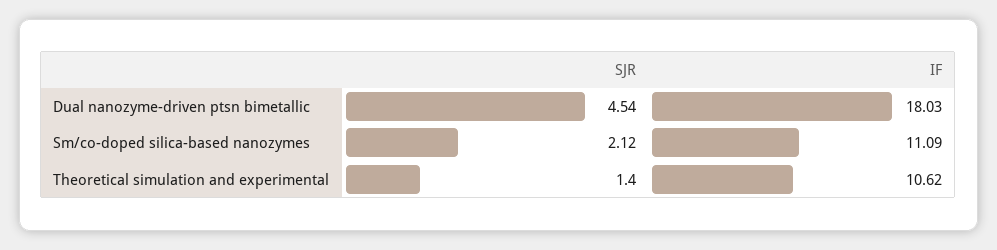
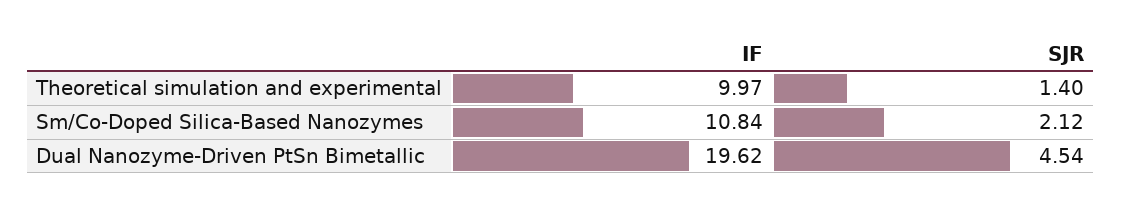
  {
    "SJR": {
      "Dual nanozyme-driven ptsn bimetallic": 4.54,
      "Sm/co-doped silica-based nanozymes": 2.12,
      "Theoretical simulation and experimental": 1.4
    },
    "IF": {
-     "Dual nanozyme-driven ptsn bimetallic": 18.03,
+     "Dual nanozyme-driven ptsn bimetallic": 19.62,
-     "Sm/co-doped silica-based nanozymes": 11.09,
+     "Sm/co-doped silica-based nanozymes": 10.84,
-     "Theoretical simulation and experimental": 10.62
+     "Theoretical simulation and experimental": 9.97
    }
  }

